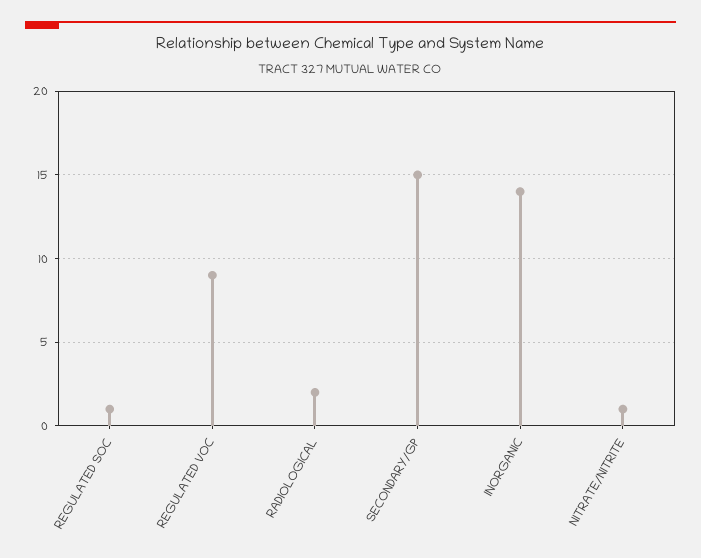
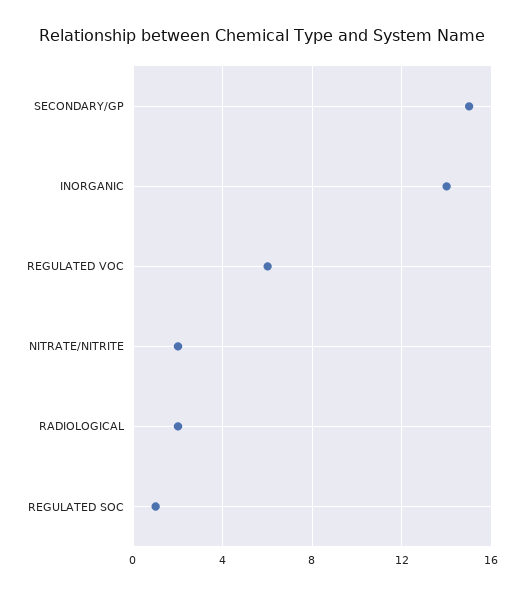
  {
    "REGULATED SOC": 1,
-   "REGULATED VOC": 9,
+   "REGULATED VOC": 6,
    "RADIOLOGICAL": 2,
    "SECONDARY/GP": 15,
    "INORGANIC": 14,
-   "NITRATE/NITRITE": 1
+   "NITRATE/NITRITE": 2
  }

